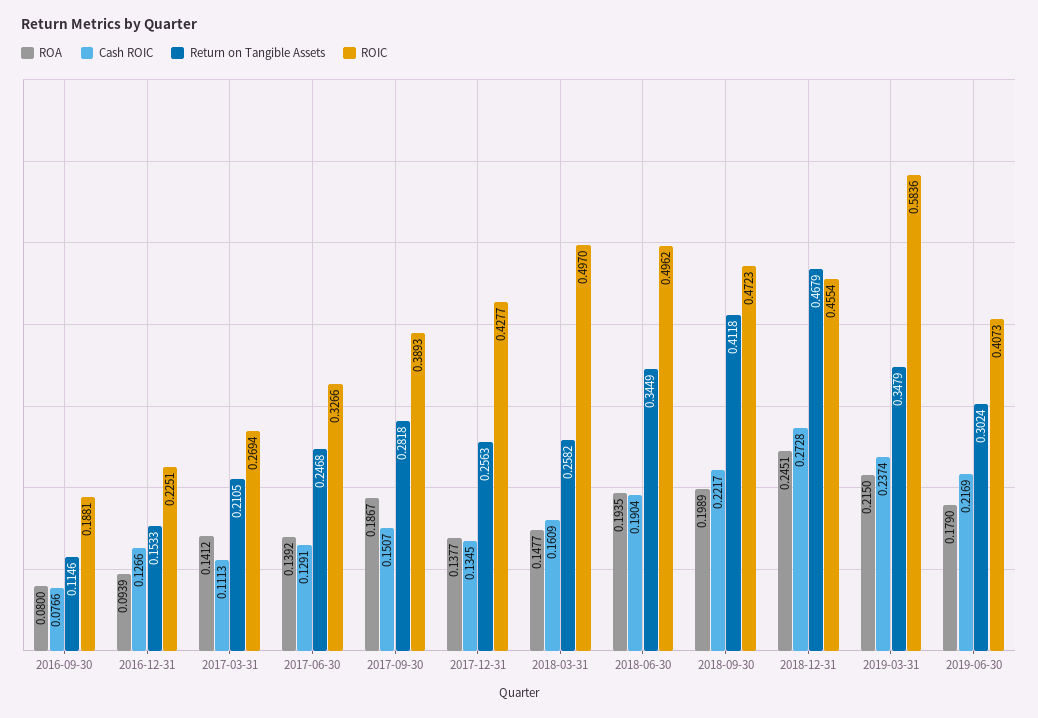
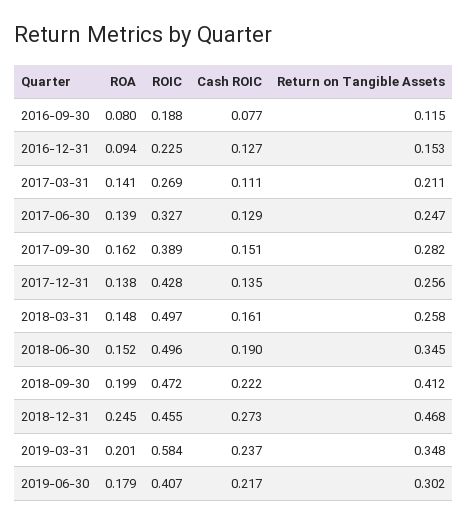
  {
    "ROA": {
      "2016-09-30": 0.08,
      "2016-12-31": 0.0939,
      "2017-03-31": 0.1412,
      "2017-06-30": 0.1392,
-     "2017-09-30": 0.1867,
+     "2017-09-30": 0.162,
      "2017-12-31": 0.1377,
      "2018-03-31": 0.1477,
-     "2018-06-30": 0.1935,
+     "2018-06-30": 0.152,
      "2018-09-30": 0.1989,
      "2018-12-31": 0.2451,
-     "2019-03-31": 0.215,
+     "2019-03-31": 0.201,
      "2019-06-30": 0.179
    },
    "Cash ROIC": {
      "2016-09-30": 0.0766,
      "2016-12-31": 0.1266,
      "2017-03-31": 0.1113,
      "2017-06-30": 0.1291,
      "2017-09-30": 0.1507,
      "2017-12-31": 0.1345,
      "2018-03-31": 0.1609,
      "2018-06-30": 0.1904,
      "2018-09-30": 0.2217,
      "2018-12-31": 0.2728,
      "2019-03-31": 0.2374,
      "2019-06-30": 0.2169
    },
    "Return on Tangible Assets": {
      "2016-09-30": 0.1146,
      "2016-12-31": 0.1533,
      "2017-03-31": 0.2105,
      "2017-06-30": 0.2468,
      "2017-09-30": 0.2818,
      "2017-12-31": 0.2563,
      "2018-03-31": 0.2582,
      "2018-06-30": 0.3449,
      "2018-09-30": 0.4118,
      "2018-12-31": 0.4679,
      "2019-03-31": 0.3479,
      "2019-06-30": 0.3024
    },
    "ROIC": {
      "2016-09-30": 0.1881,
      "2016-12-31": 0.2251,
      "2017-03-31": 0.2694,
      "2017-06-30": 0.3266,
      "2017-09-30": 0.3893,
      "2017-12-31": 0.4277,
      "2018-03-31": 0.497,
      "2018-06-30": 0.4962,
      "2018-09-30": 0.4723,
      "2018-12-31": 0.4554,
      "2019-03-31": 0.5836,
      "2019-06-30": 0.4073
    }
  }

